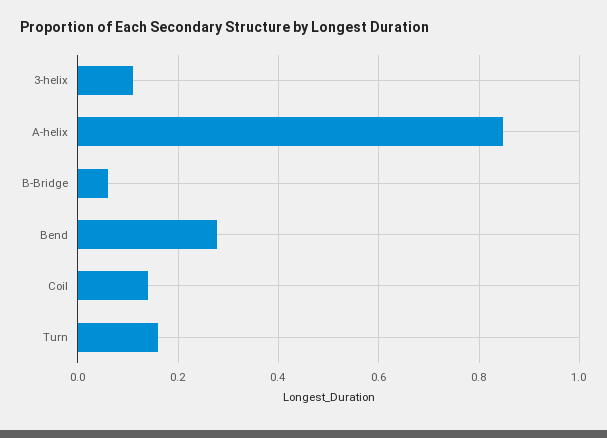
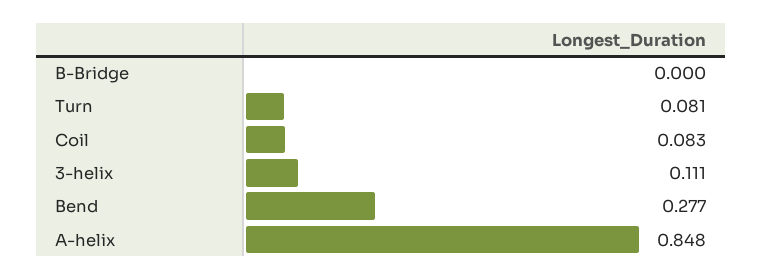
  {
    "3-helix": 0.111,
    "A-helix": 0.848,
-   "B-Bridge": 0.06,
+   "B-Bridge": 0,
    "Bend": 0.277,
-   "Coil": 0.14,
+   "Coil": 0.083,
-   "Turn": 0.16
+   "Turn": 0.081
  }

